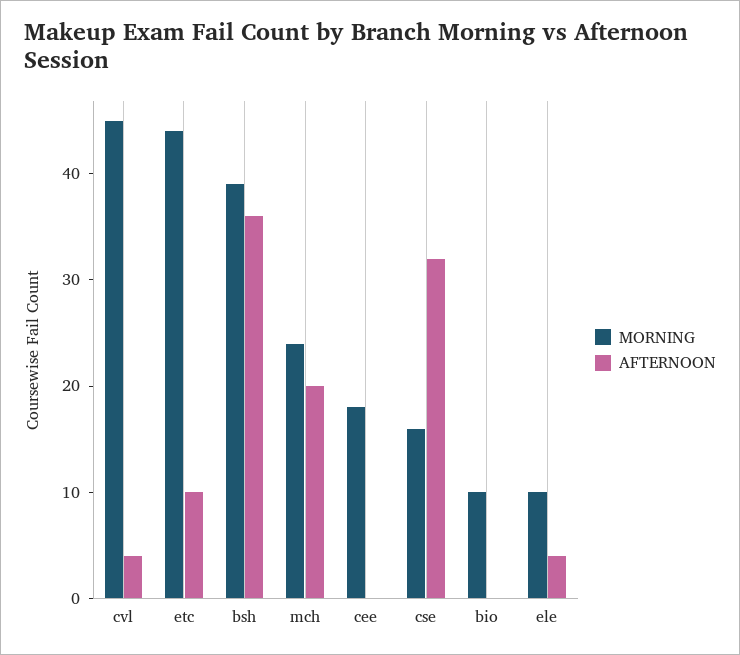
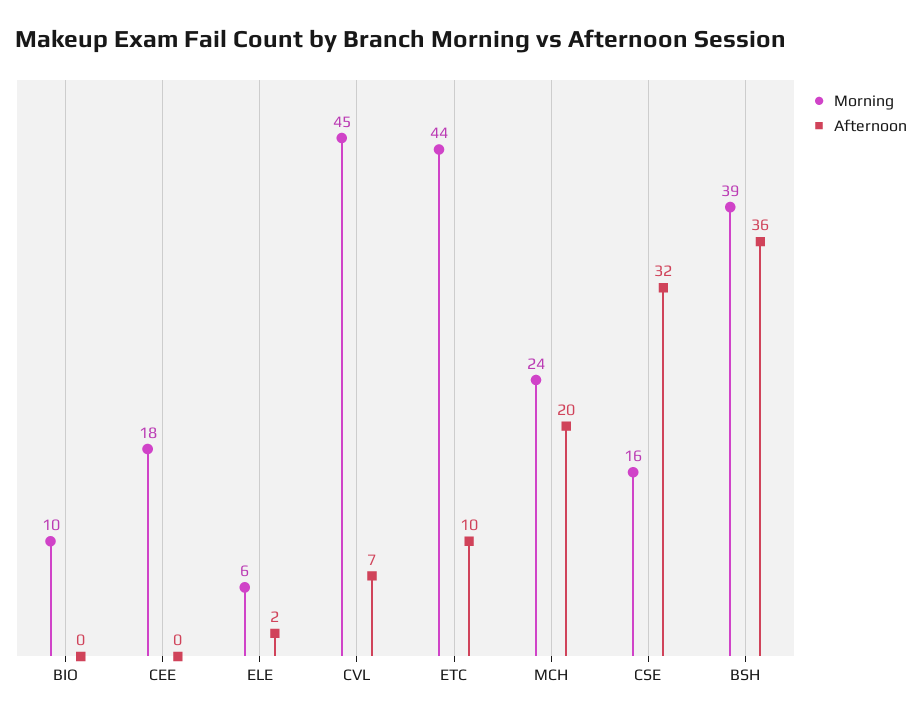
  {
    "MORNING": {
      "cvl": 45,
      "etc": 44,
      "bsh": 39,
      "mch": 24,
      "cee": 18,
      "cse": 16,
      "bio": 10,
-     "ele": 10
+     "ele": 6
    },
    "AFTERNOON": {
-     "cvl": 4,
+     "cvl": 7,
      "etc": 10,
      "bsh": 36,
      "mch": 20,
      "cee": 0,
      "cse": 32,
      "bio": 0,
-     "ele": 4
+     "ele": 2
    }
  }

